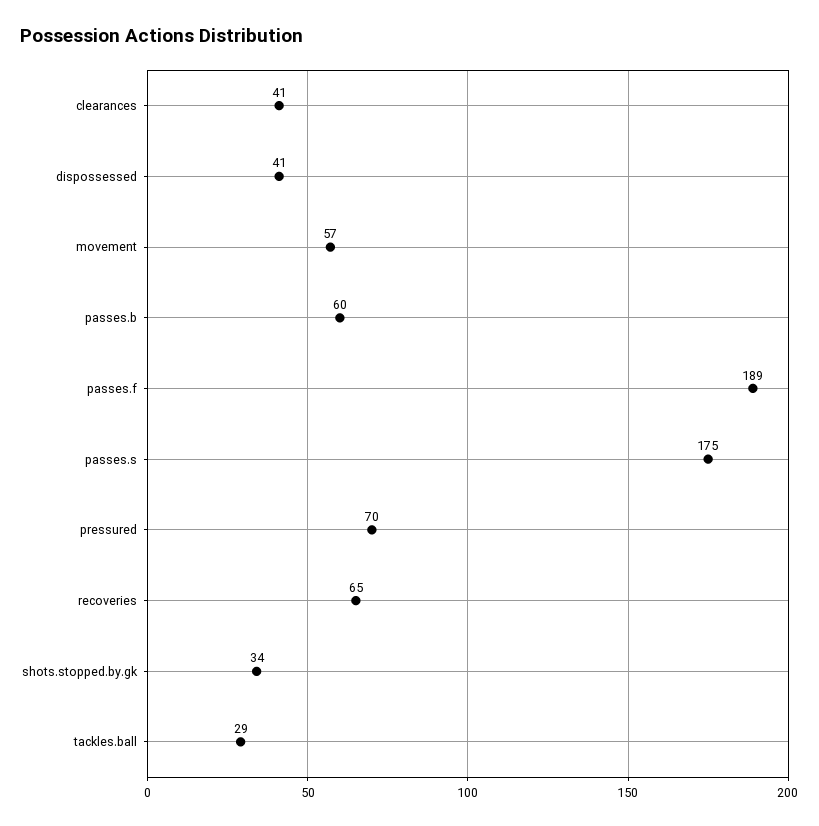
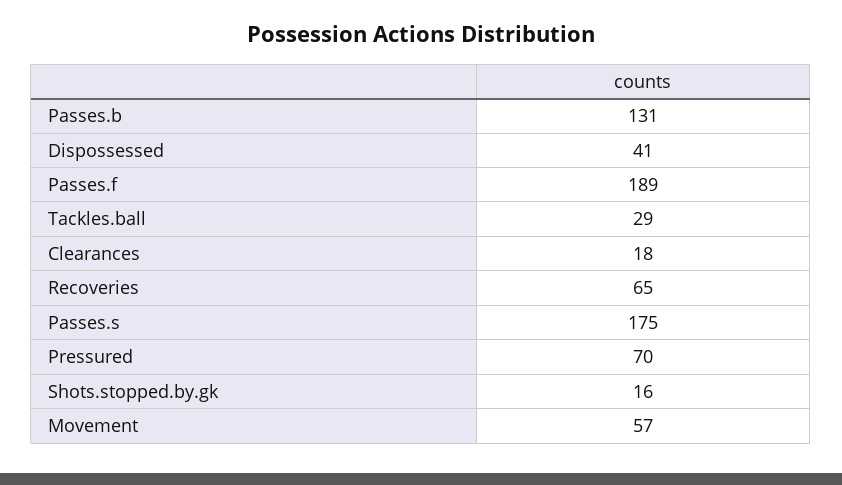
  {
-   "clearances": 41,
+   "clearances": 18,
    "dispossessed": 41,
    "movement": 57,
-   "passes.b": 60,
+   "passes.b": 131,
    "passes.f": 189,
    "passes.s": 175,
    "pressured": 70,
    "recoveries": 65,
-   "shots.stopped.by.gk": 34,
+   "shots.stopped.by.gk": 16,
    "tackles.ball": 29
  }

